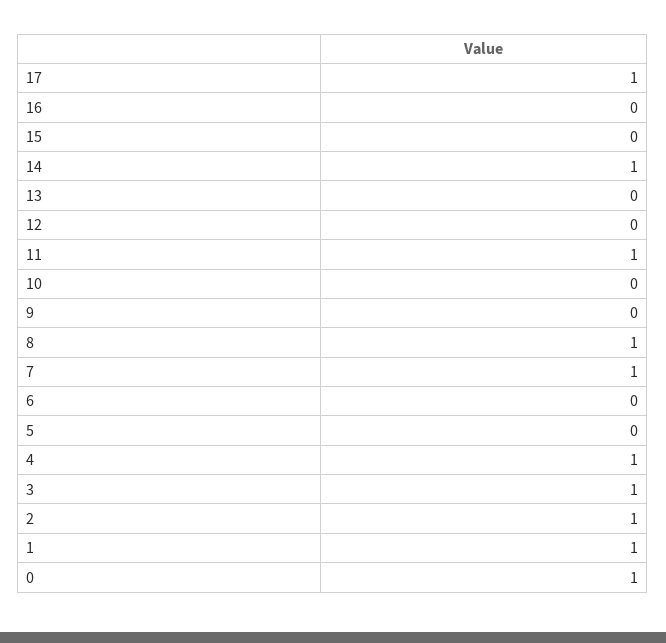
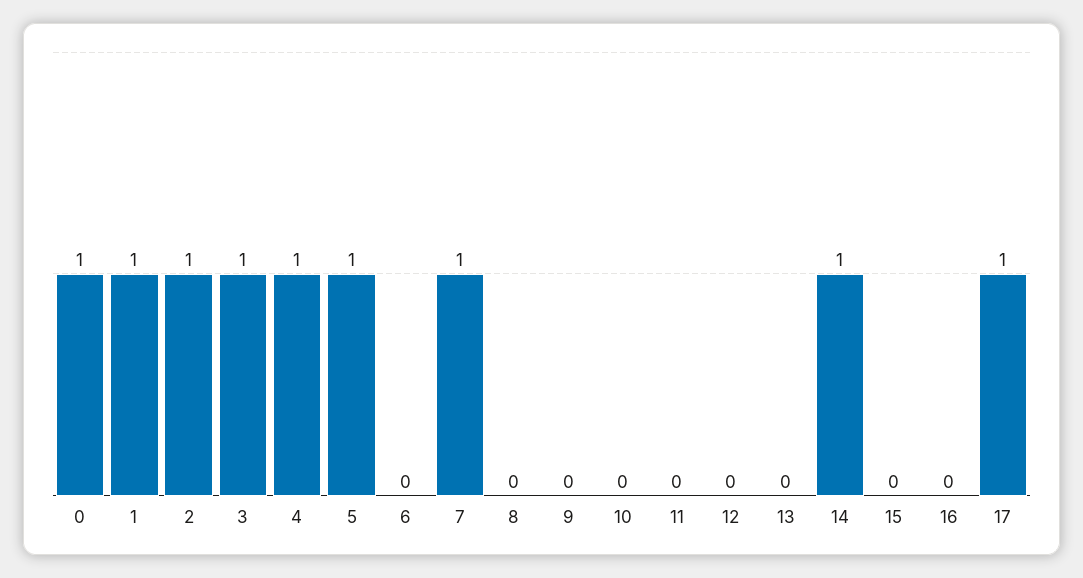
  {
    "17": 1,
    "16": 0,
    "15": 0,
    "14": 1,
    "13": 0,
    "12": 0,
-   "11": 1,
+   "11": 0,
    "10": 0,
    "9": 0,
-   "8": 1,
+   "8": 0,
    "7": 1,
    "6": 0,
-   "5": 0,
+   "5": 1,
    "4": 1,
    "3": 1,
    "2": 1,
    "1": 1,
    "0": 1
  }

